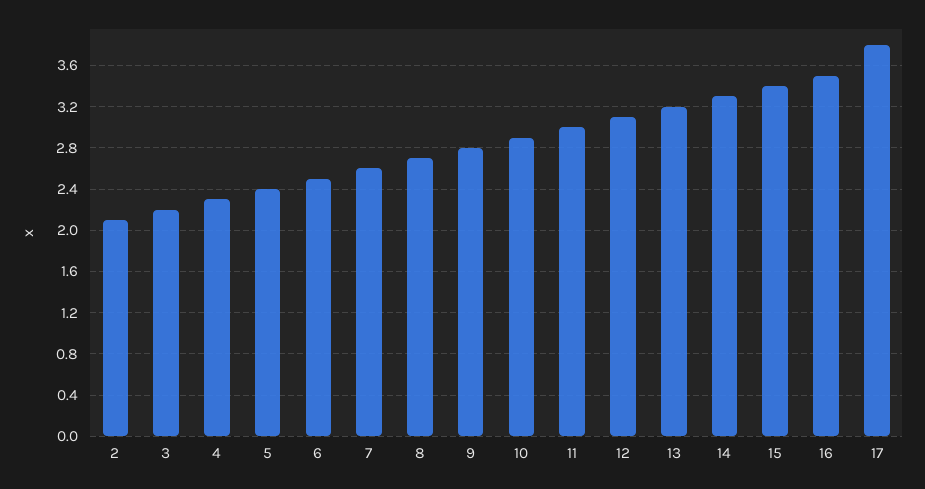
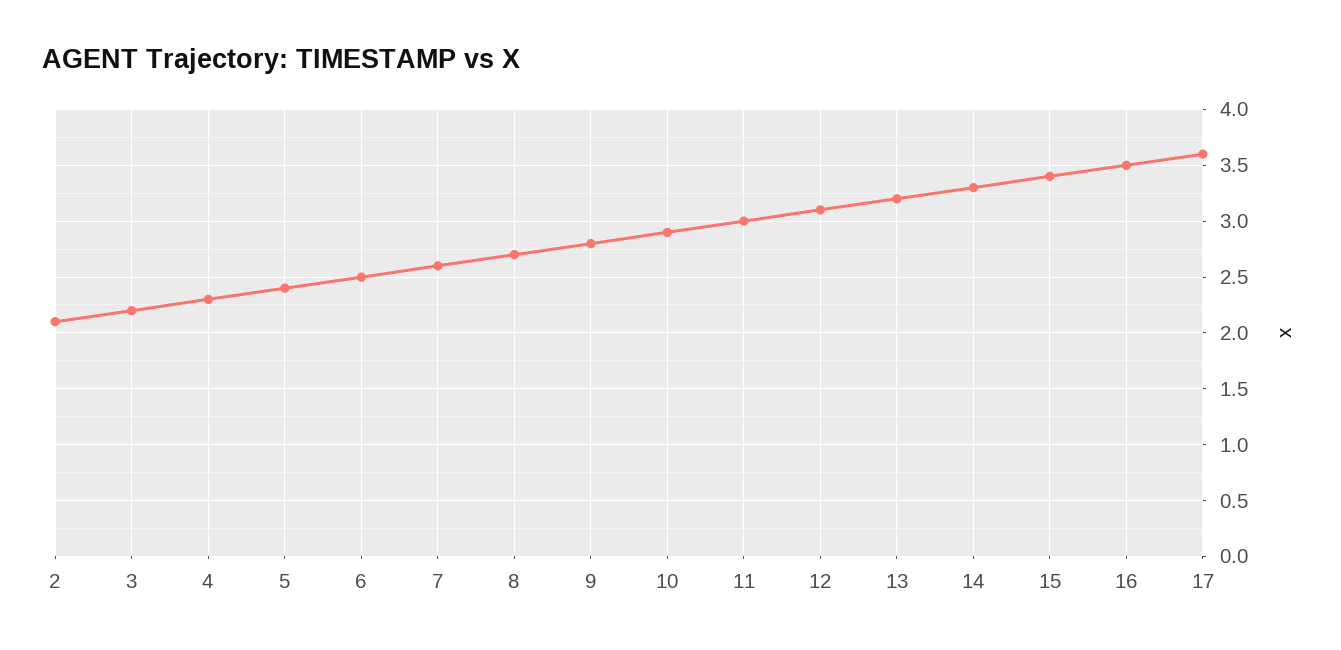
  {
    "2": 2.1,
    "3": 2.2,
    "4": 2.3,
    "5": 2.4,
    "6": 2.5,
    "7": 2.6,
    "8": 2.7,
    "9": 2.8,
    "10": 2.9,
    "11": 3,
    "12": 3.1,
    "13": 3.2,
    "14": 3.3,
    "15": 3.4,
    "16": 3.5,
-   "17": 3.8
+   "17": 3.6
  }

